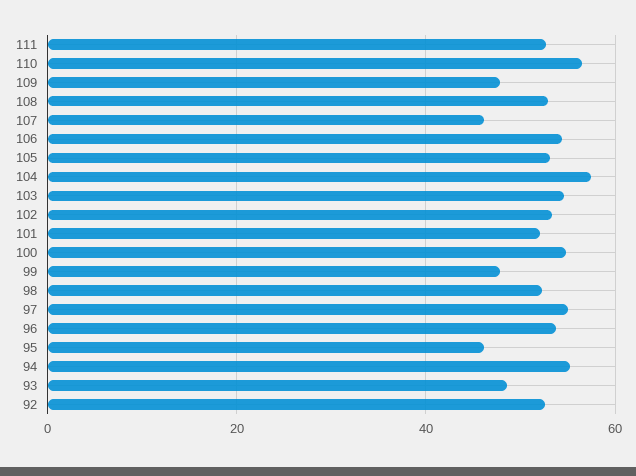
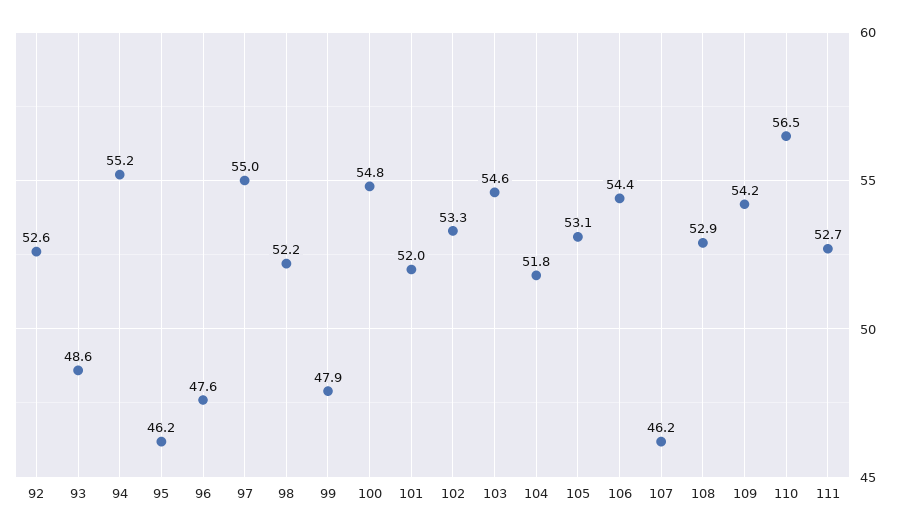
  {
    "111": 52.7,
    "110": 56.5,
-   "109": 48,
+   "109": 54.2,
    "108": 52.9,
    "107": 46.2,
    "106": 54.4,
    "105": 53.1,
-   "104": 58,
+   "104": 51.8,
    "103": 54.6,
    "102": 53.3,
    "101": 52,
    "100": 54.8,
    "99": 47.9,
    "98": 52.2,
    "97": 55,
-   "96": 54,
+   "96": 47.6,
    "95": 46.2,
    "94": 55.2,
    "93": 48.6,
    "92": 52.6
  }

